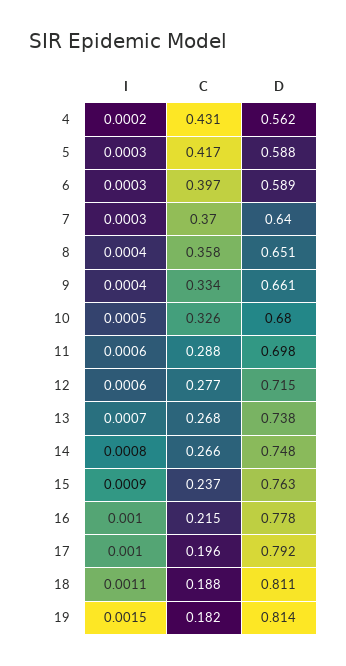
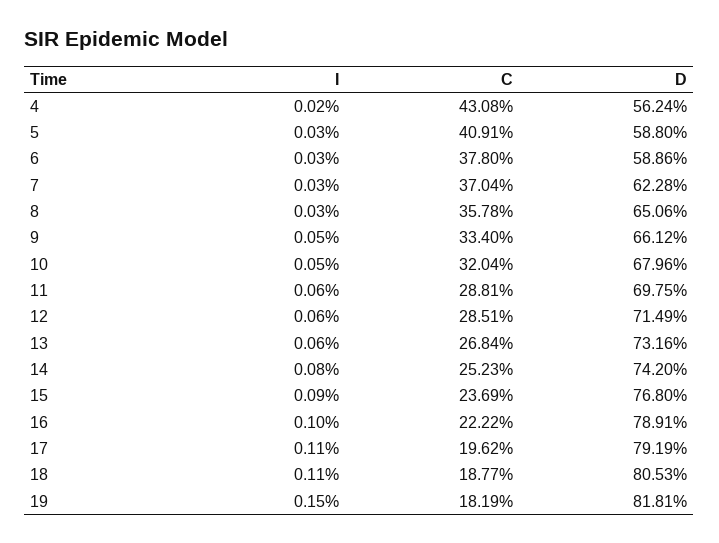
  {
    "I": {
      "4": 0.0002,
      "5": 0.0003,
      "6": 0.0003,
      "7": 0.0003,
-     "8": 0.0004,
+     "8": 0.0003,
-     "9": 0.0004,
+     "9": 0.0005,
      "10": 0.0005,
      "11": 0.0006,
      "12": 0.0006,
-     "13": 0.0007,
+     "13": 0.0006,
      "14": 0.0008,
      "15": 0.0009,
      "16": 0.001,
-     "17": 0.001,
+     "17": 0.0011,
      "18": 0.0011,
      "19": 0.0015
    },
    "C": {
      "4": 0.4308,
-     "5": 0.417,
+     "5": 0.4091,
-     "6": 0.397,
+     "6": 0.378,
      "7": 0.3704,
      "8": 0.3578,
      "9": 0.334,
-     "10": 0.326,
+     "10": 0.3204,
      "11": 0.2881,
-     "12": 0.277,
+     "12": 0.2851,
      "13": 0.2684,
-     "14": 0.266,
+     "14": 0.2523,
      "15": 0.2369,
-     "16": 0.215,
+     "16": 0.2222,
      "17": 0.1962,
      "18": 0.1877,
      "19": 0.1819
    },
    "D": {
      "4": 0.5624,
      "5": 0.588,
      "6": 0.5886,
-     "7": 0.64,
+     "7": 0.6228,
      "8": 0.6506,
      "9": 0.6612,
      "10": 0.6796,
      "11": 0.6975,
      "12": 0.7149,
-     "13": 0.738,
+     "13": 0.7316,
-     "14": 0.748,
+     "14": 0.742,
-     "15": 0.763,
+     "15": 0.768,
-     "16": 0.778,
+     "16": 0.7891,
      "17": 0.7919,
-     "18": 0.811,
+     "18": 0.8053,
-     "19": 0.814
+     "19": 0.8181
    }
  }

